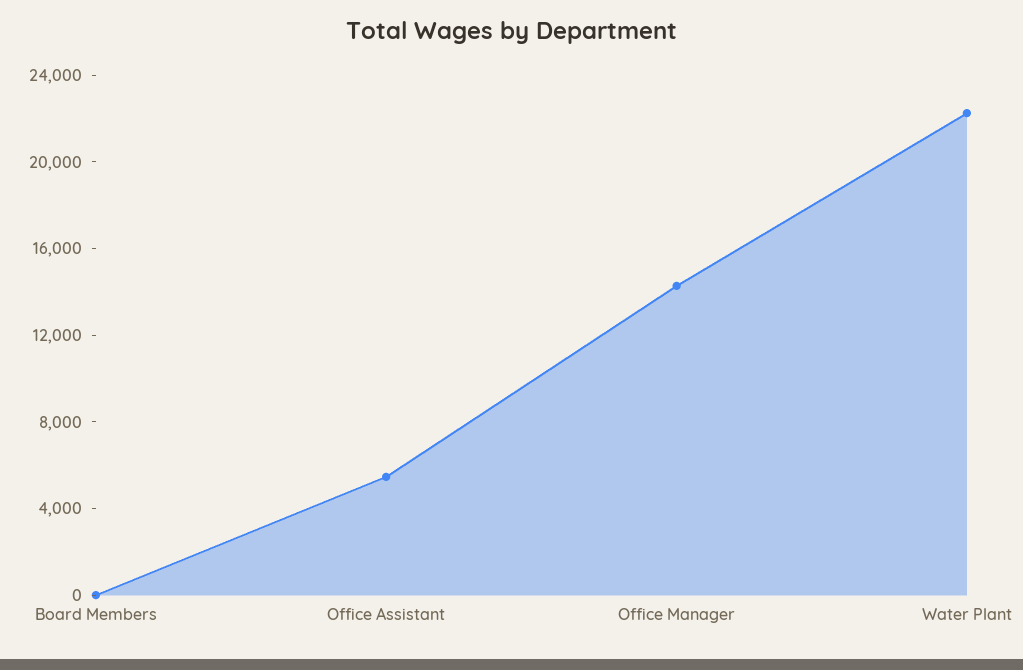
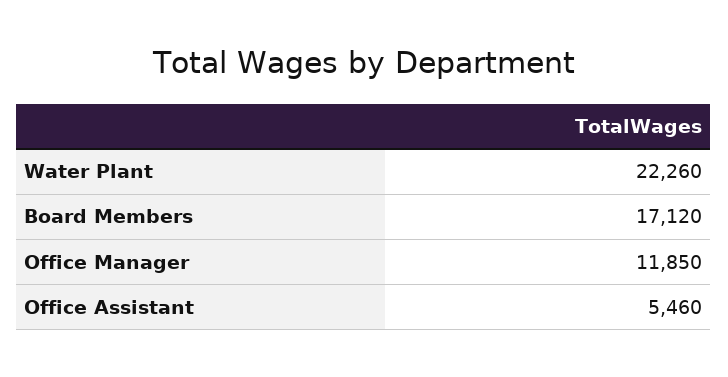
  {
-   "Board Members": 0,
+   "Board Members": 17120,
    "Office Assistant": 5460,
-   "Office Manager": 14000,
+   "Office Manager": 11850,
    "Water Plant": 22260
  }

